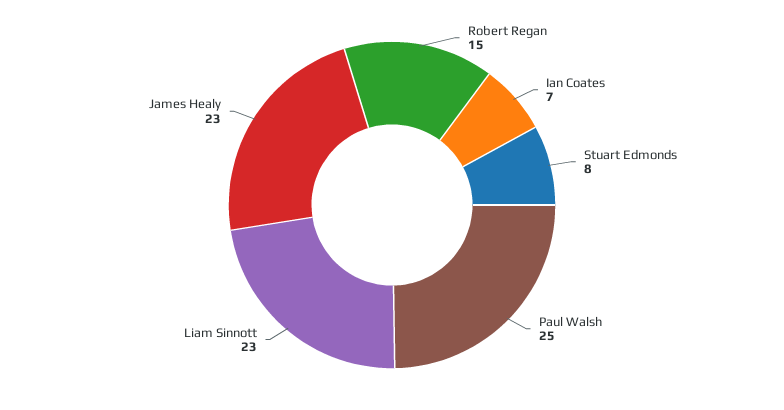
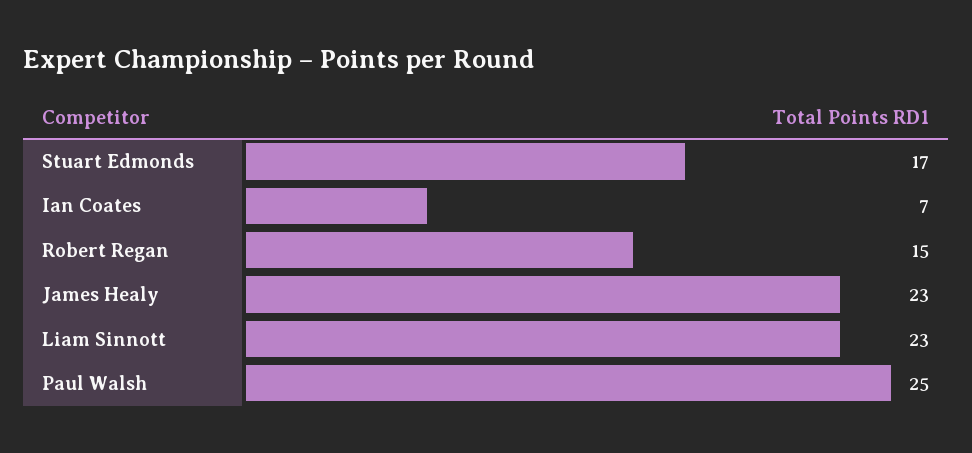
  {
    "Robert Regan": 15,
    "Ian Coates": 7,
-   "Stuart Edmonds": 8,
+   "Stuart Edmonds": 17,
    "Paul Walsh": 25,
    "Liam Sinnott": 23,
    "James Healy": 23
  }

